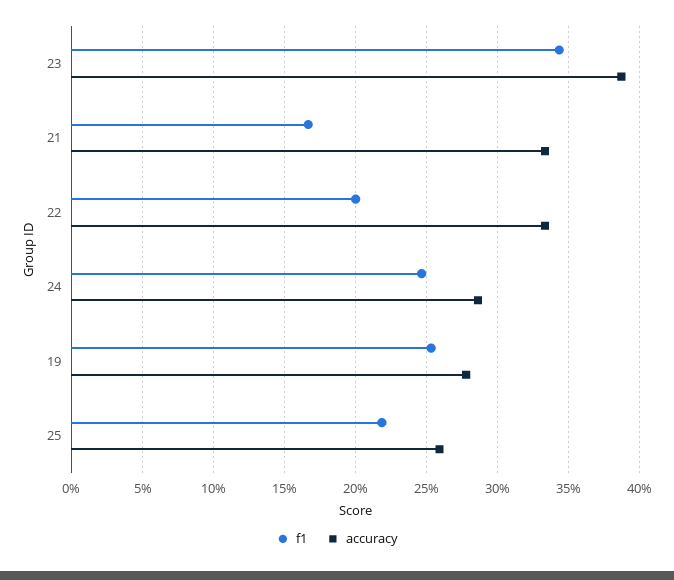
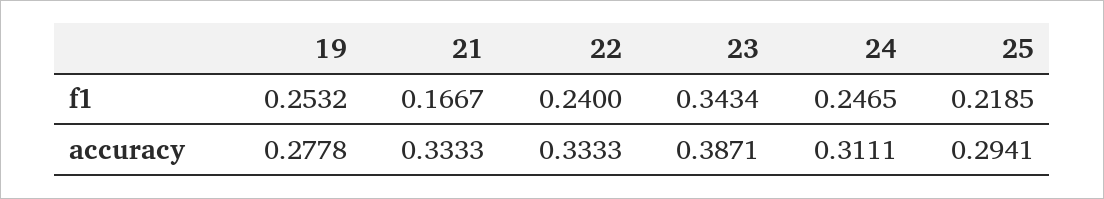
  {
    "f1": {
      "23": 0.3434,
      "21": 0.1667,
-     "22": 0.2,
+     "22": 0.24,
      "24": 0.2465,
      "19": 0.2532,
      "25": 0.2185
    },
    "accuracy": {
      "23": 0.3871,
      "21": 0.3333,
      "22": 0.3333,
-     "24": 0.285,
+     "24": 0.3111,
      "19": 0.2778,
-     "25": 0.26
+     "25": 0.2941
    }
  }

